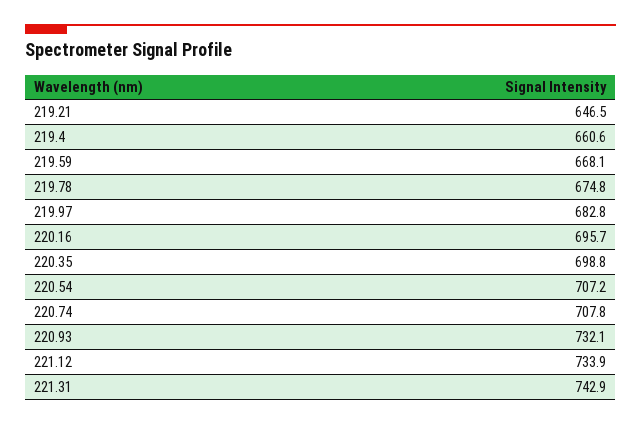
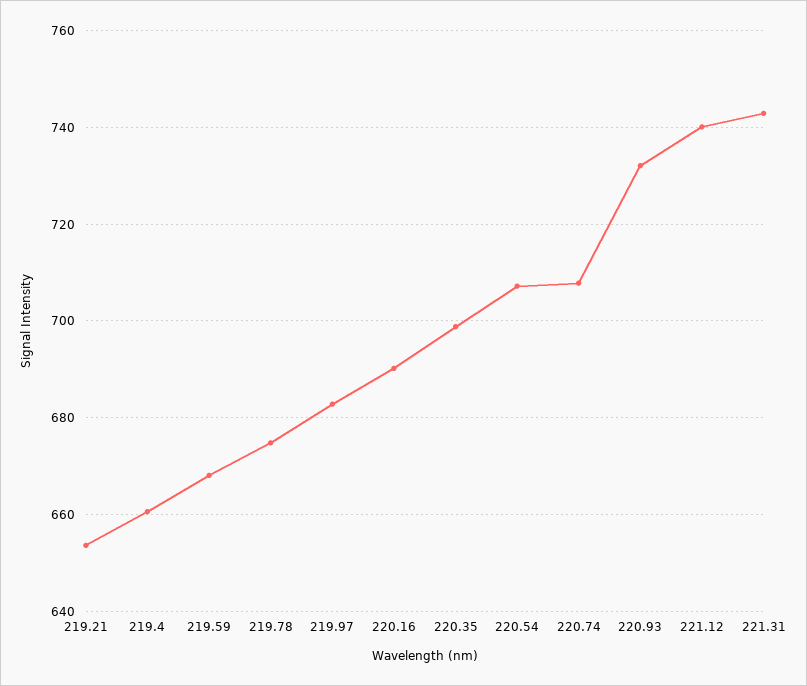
  {
-   "219.21": 646.5,
+   "219.21": 654,
    "219.4": 660.6,
    "219.59": 668.1,
    "219.78": 674.8,
    "219.97": 682.8,
-   "220.16": 695.7,
+   "220.16": 690,
    "220.35": 698.8,
    "220.54": 707.2,
    "220.74": 707.8,
    "220.93": 732.1,
-   "221.12": 733.9,
+   "221.12": 740,
    "221.31": 742.9
  }

